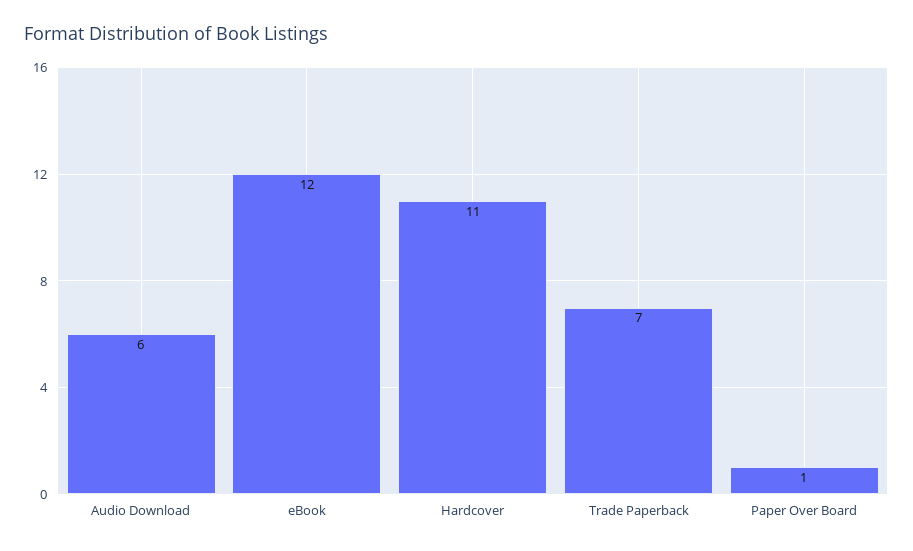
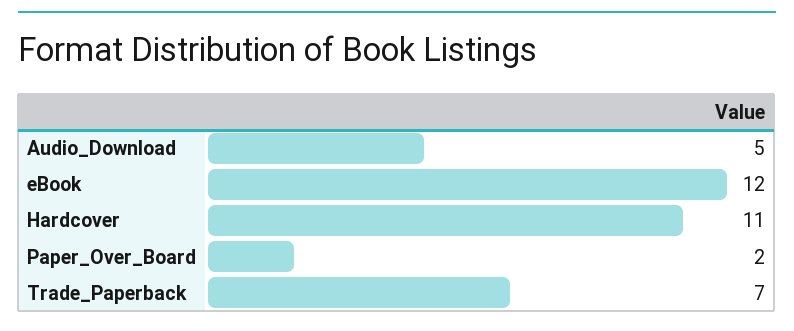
  {
-   "Audio Download": 6,
+   "Audio Download": 5,
    "eBook": 12,
    "Hardcover": 11,
    "Trade Paperback": 7,
-   "Paper Over Board": 1
+   "Paper Over Board": 2
  }

